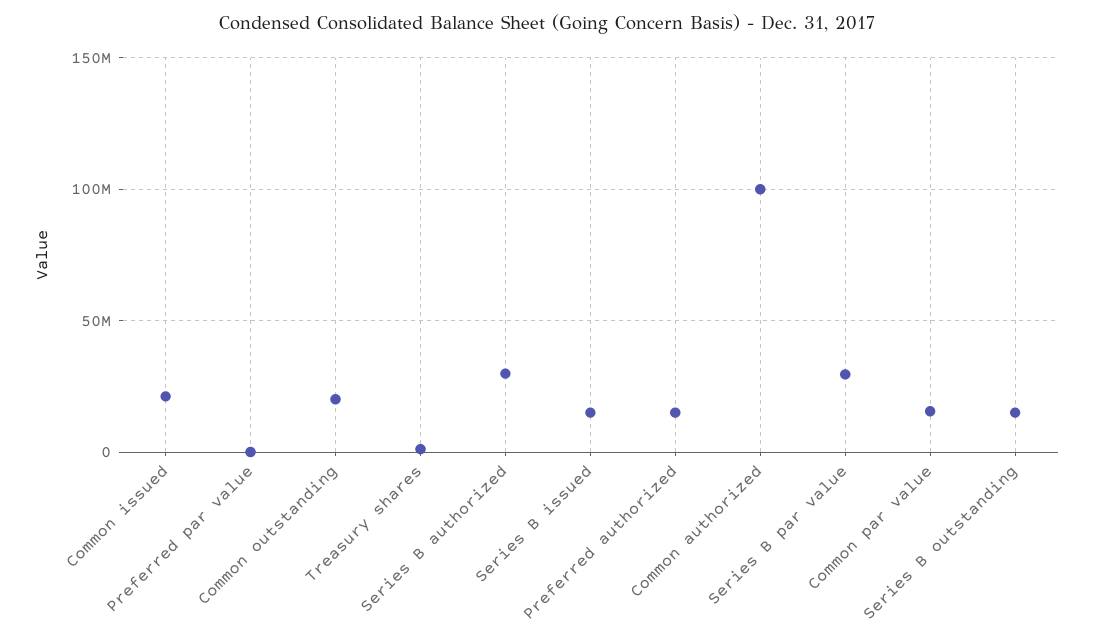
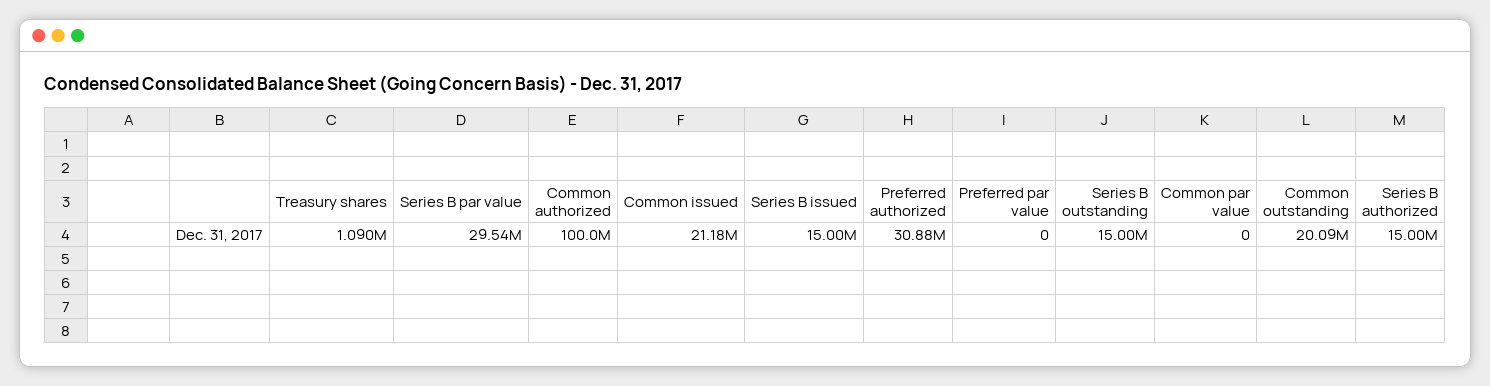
  {
    "Common issued": 21180000,
    "Preferred par value": 0,
    "Common outstanding": 20090000,
    "Treasury shares": 1090000,
-   "Series B authorized": 30000000,
+   "Series B authorized": 15000000,
    "Series B issued": 15000000,
-   "Preferred authorized": 15000000,
+   "Preferred authorized": 30880000,
    "Common authorized": 100000000,
    "Series B par value": 29540000,
-   "Common par value": 15000000,
+   "Common par value": 0,
    "Series B outstanding": 15000000
  }

